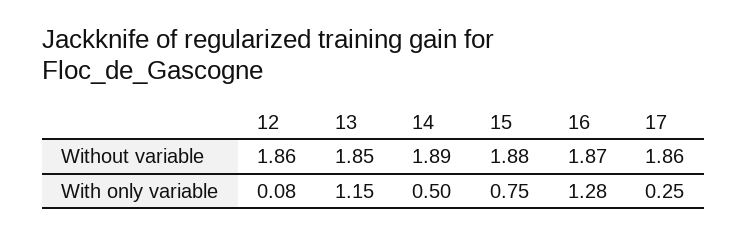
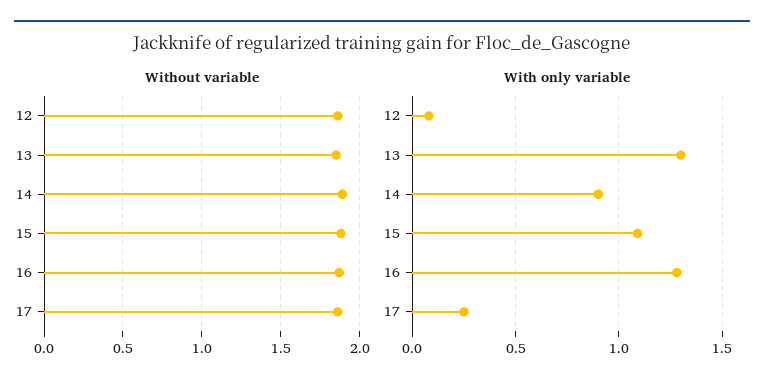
  {
    "Without variable": {
      "12": 1.86,
      "13": 1.85,
      "14": 1.89,
      "15": 1.88,
      "16": 1.87,
      "17": 1.86
    },
    "With only variable": {
      "12": 0.08,
-     "13": 1.15,
+     "13": 1.3,
-     "14": 0.5,
+     "14": 0.9,
-     "15": 0.75,
+     "15": 1.1,
      "16": 1.28,
      "17": 0.25
    }
  }

